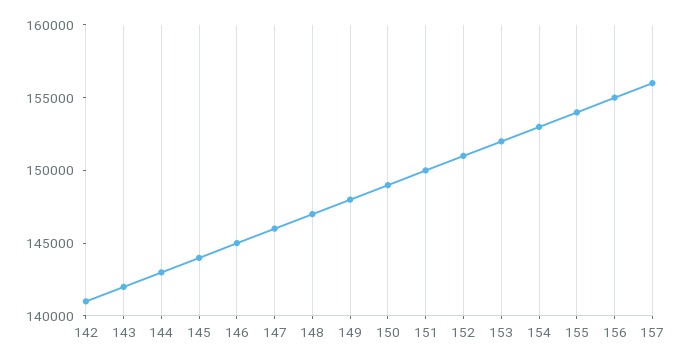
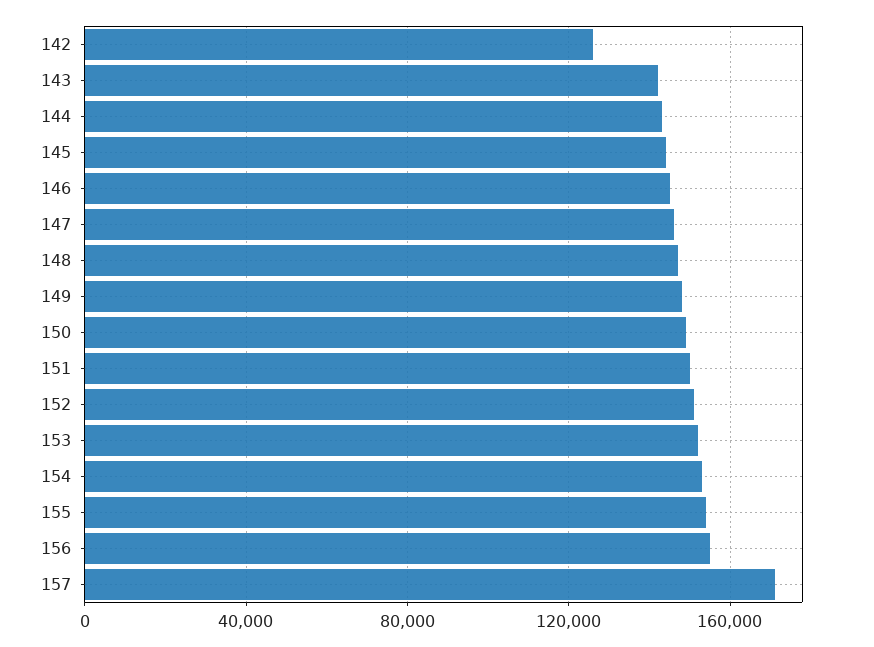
  {
-   "142": 141000,
+   "142": 125000,
    "143": 142000,
    "144": 143000,
    "145": 144000,
    "146": 145000,
    "147": 146000,
    "148": 147000,
    "149": 148000,
    "150": 149000,
    "151": 150000,
    "152": 151000,
    "153": 152000,
    "154": 153000,
    "155": 154000,
    "156": 155000,
-   "157": 156000
+   "157": 170000
  }

